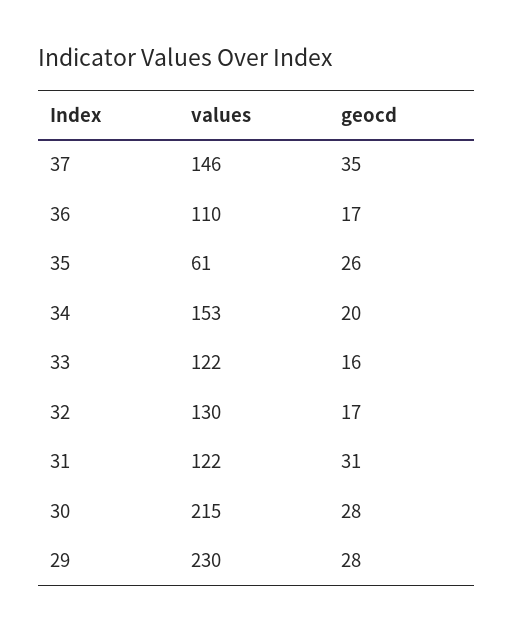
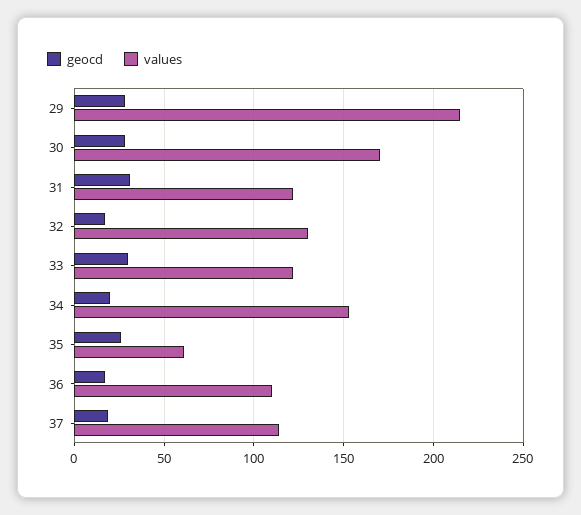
  {
    "values": {
-     "37": 146,
+     "37": 115,
      "36": 110,
      "35": 61,
      "34": 153,
      "33": 122,
      "32": 130,
      "31": 122,
-     "30": 215,
+     "30": 170,
-     "29": 230
+     "29": 215
    },
    "geocd": {
-     "37": 35,
+     "37": 20,
      "36": 17,
      "35": 26,
      "34": 20,
-     "33": 16,
+     "33": 30,
      "32": 17,
      "31": 31,
      "30": 28,
      "29": 28
    }
  }

